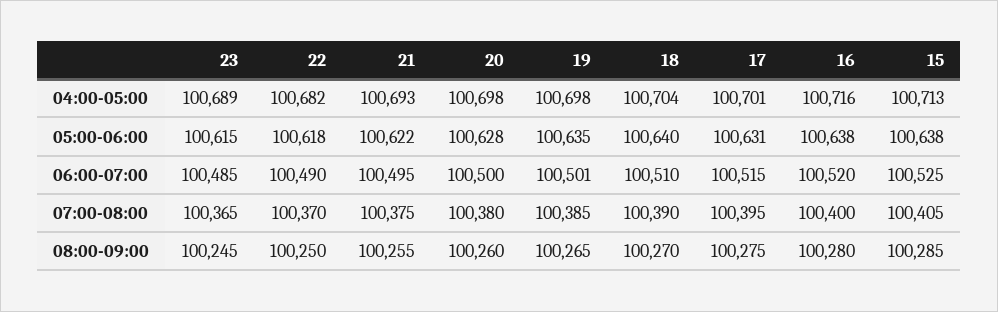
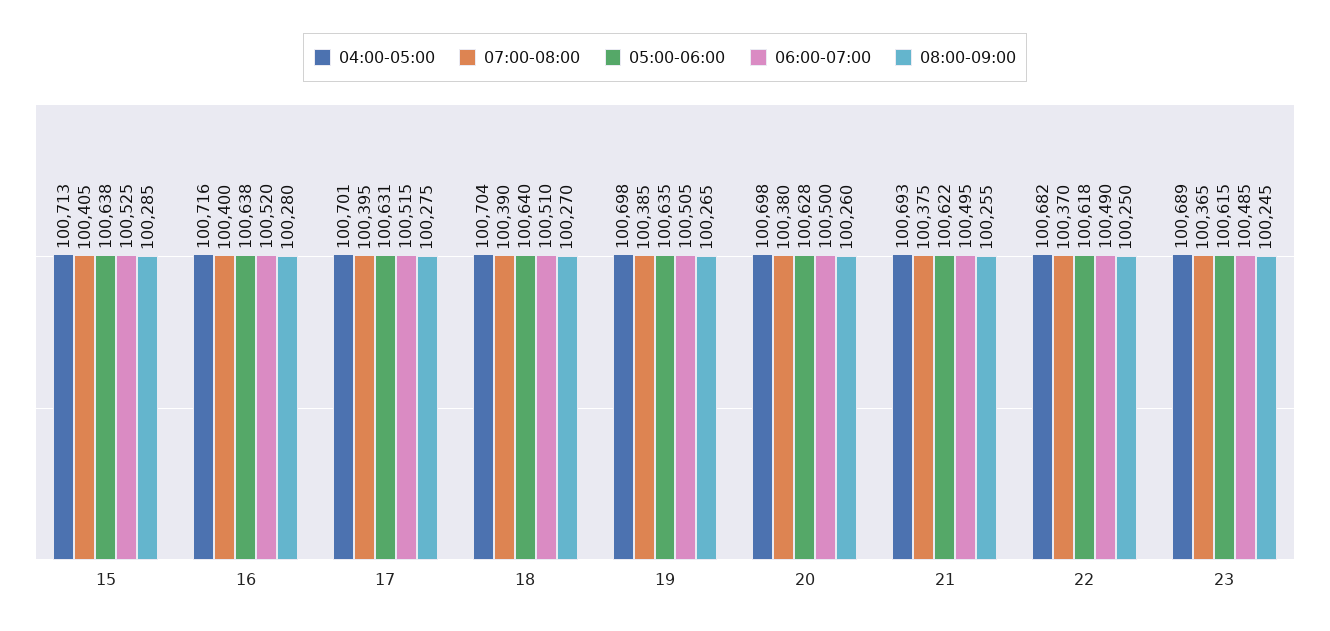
  {
    "04:00-05:00": {
      "23": 100689,
      "22": 100682,
      "21": 100693,
      "20": 100698,
      "19": 100698,
      "18": 100704,
      "17": 100701,
      "16": 100716,
      "15": 100713
    },
    "05:00-06:00": {
      "23": 100615,
      "22": 100618,
      "21": 100622,
      "20": 100628,
      "19": 100635,
      "18": 100640,
      "17": 100631,
      "16": 100638,
      "15": 100638
    },
    "06:00-07:00": {
      "23": 100485,
      "22": 100490,
      "21": 100495,
      "20": 100500,
-     "19": 100501,
+     "19": 100505,
      "18": 100510,
      "17": 100515,
      "16": 100520,
      "15": 100525
    },
    "07:00-08:00": {
      "23": 100365,
      "22": 100370,
      "21": 100375,
      "20": 100380,
      "19": 100385,
      "18": 100390,
      "17": 100395,
      "16": 100400,
      "15": 100405
    },
    "08:00-09:00": {
      "23": 100245,
      "22": 100250,
      "21": 100255,
      "20": 100260,
      "19": 100265,
      "18": 100270,
      "17": 100275,
      "16": 100280,
      "15": 100285
    }
  }

